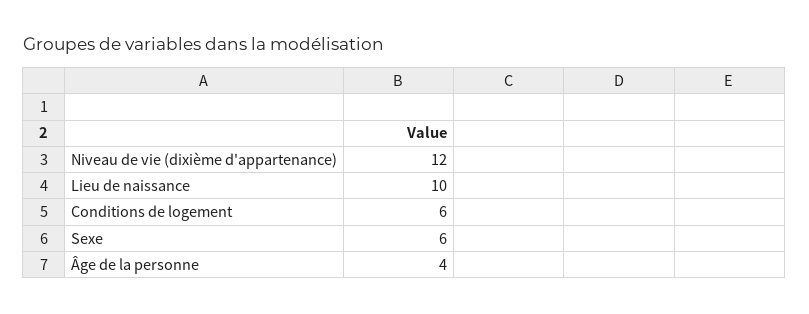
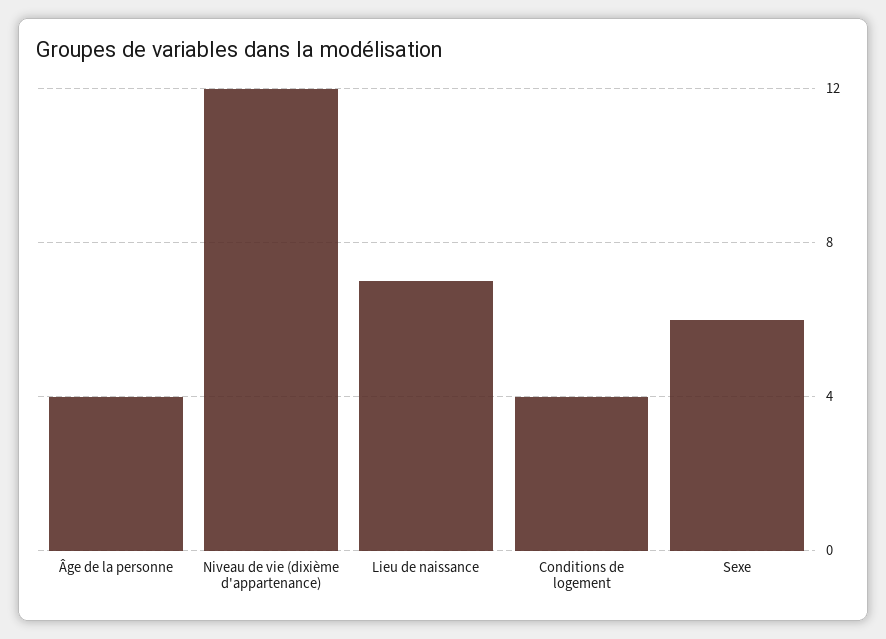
  {
    "Niveau de vie (dixième d'appartenance)": 12,
-   "Lieu de naissance": 10,
+   "Lieu de naissance": 7,
-   "Conditions de logement": 6,
+   "Conditions de logement": 4,
    "Sexe": 6,
    "Âge de la personne": 4
  }

